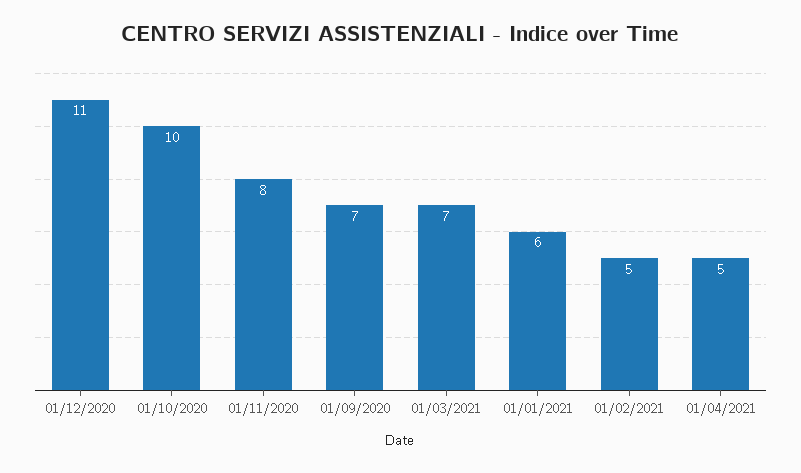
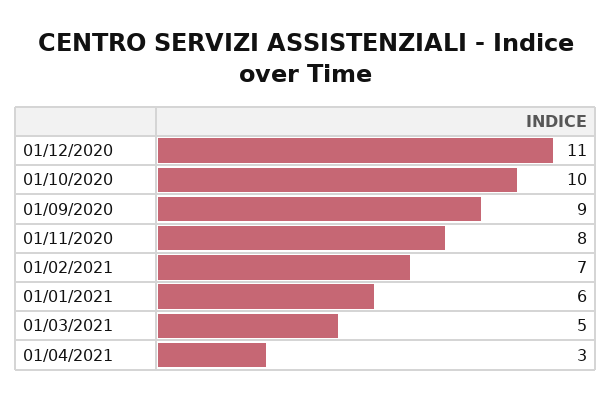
  {
    "01/12/2020": 11,
    "01/10/2020": 10,
    "01/11/2020": 8,
-   "01/09/2020": 7,
+   "01/09/2020": 9,
-   "01/03/2021": 7,
+   "01/03/2021": 5,
    "01/01/2021": 6,
-   "01/02/2021": 5,
+   "01/02/2021": 7,
-   "01/04/2021": 5
+   "01/04/2021": 3
  }

